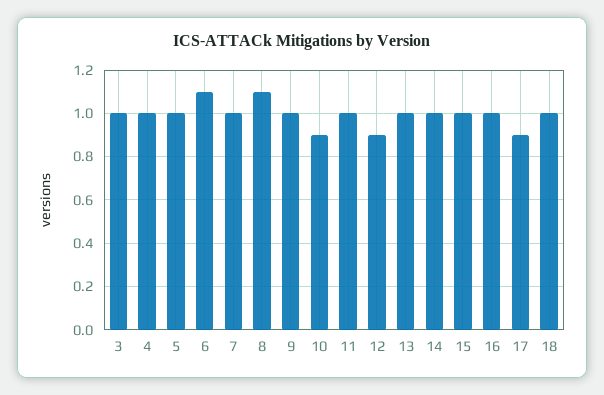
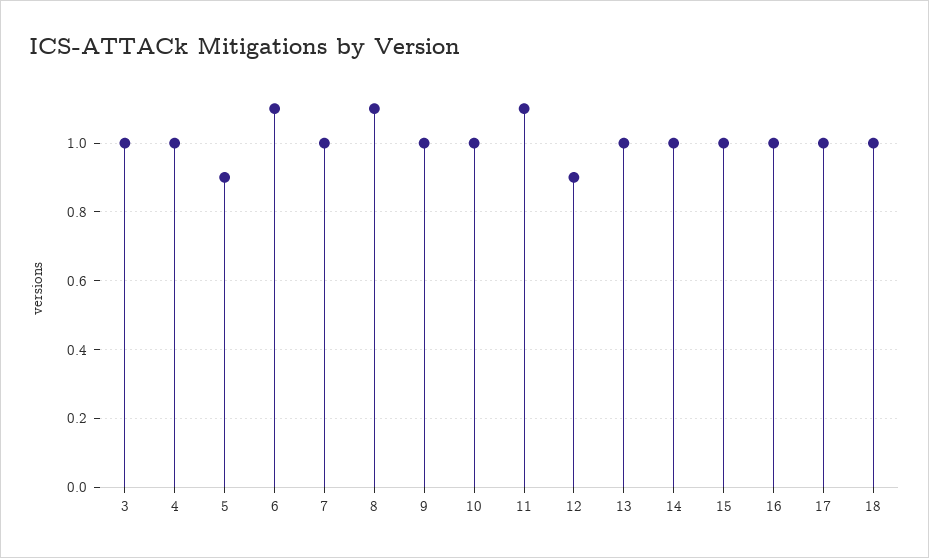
  {
    "3": 1,
    "4": 1,
-   "5": 1,
+   "5": 0.9,
    "6": 1.1,
    "7": 1,
    "8": 1.1,
    "9": 1,
-   "10": 0.9,
+   "10": 1,
-   "11": 1,
+   "11": 1.1,
    "12": 0.9,
    "13": 1,
    "14": 1,
    "15": 1,
    "16": 1,
-   "17": 0.9,
+   "17": 1,
    "18": 1
  }

